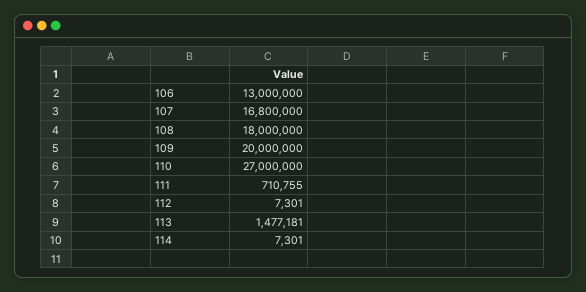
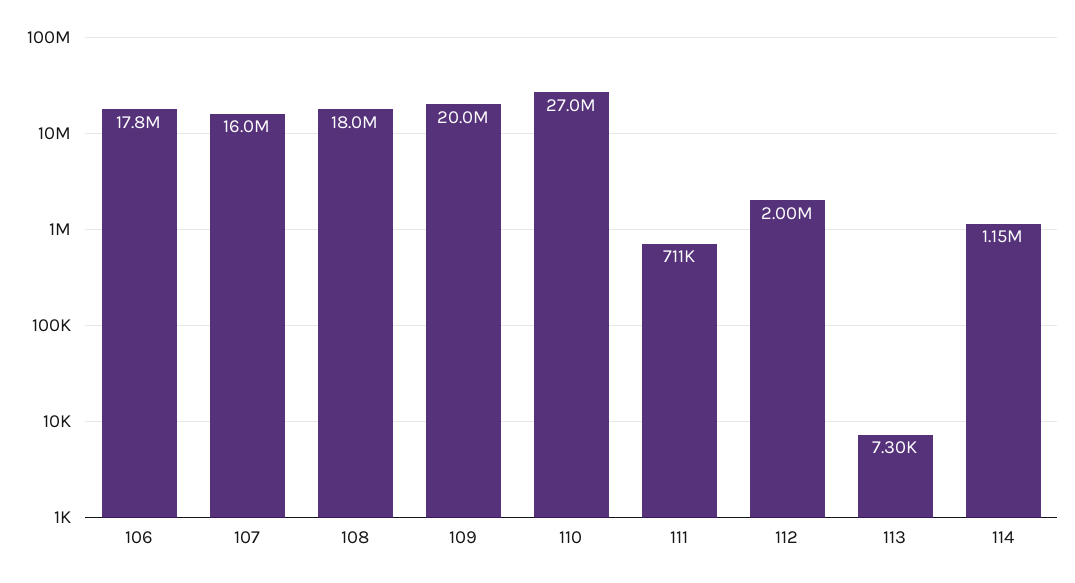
  {
-   "106": 13000000,
+   "106": 17800000,
-   "107": 16800000,
+   "107": 16000000,
    "108": 18000000,
    "109": 20000000,
    "110": 27000000,
    "111": 710755,
-   "112": 7301,
+   "112": 2000000,
-   "113": 1477181,
+   "113": 7300,
-   "114": 7301
+   "114": 1150000
  }

